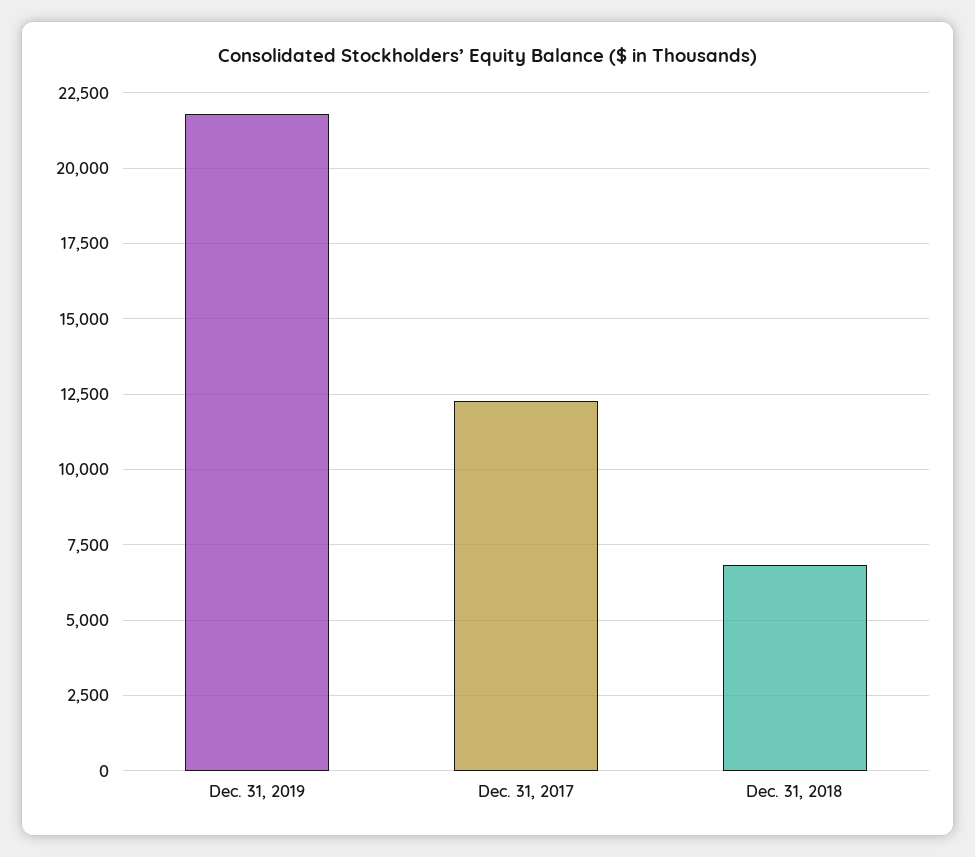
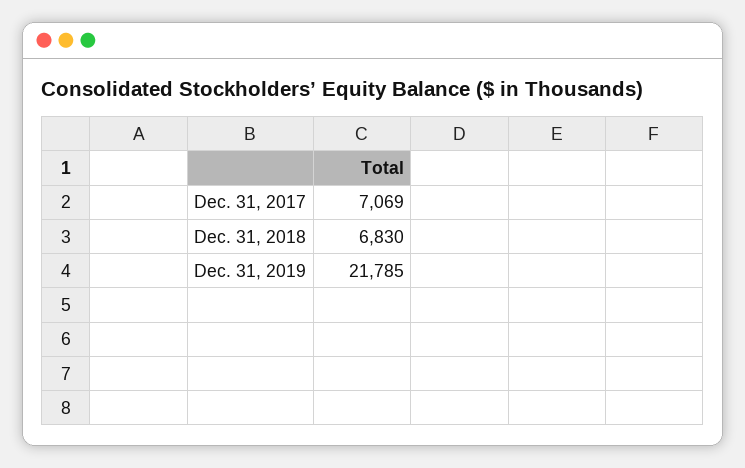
  {
    "Dec. 31, 2019": 21785,
-   "Dec. 31, 2017": 12250,
+   "Dec. 31, 2017": 7069,
    "Dec. 31, 2018": 6830
  }

